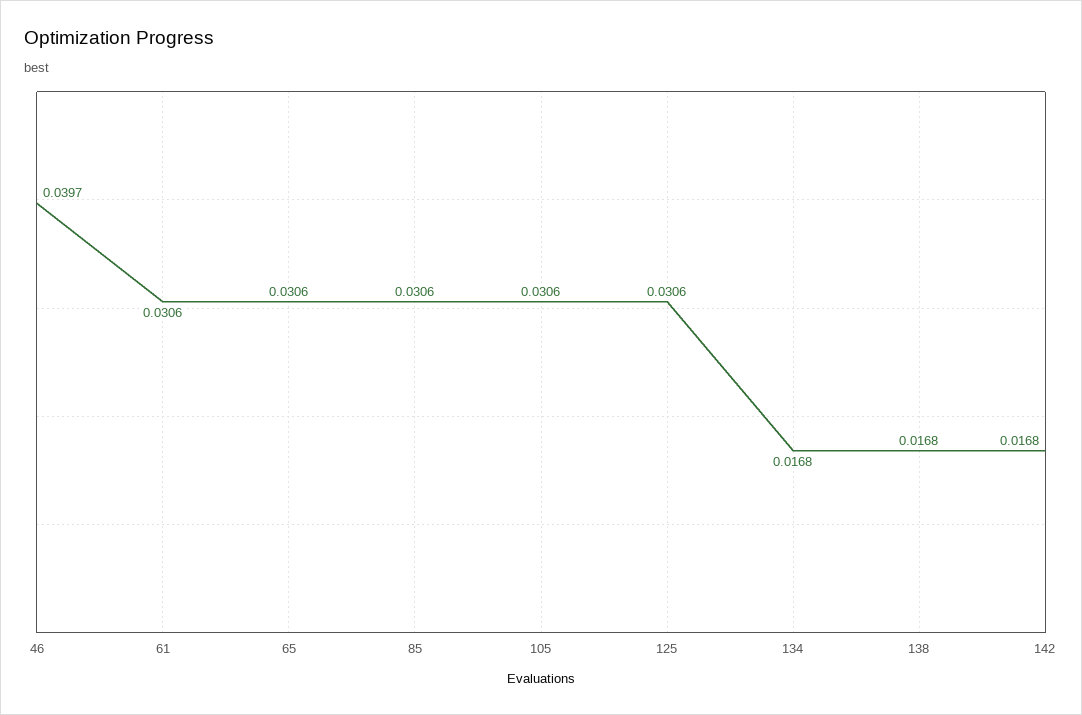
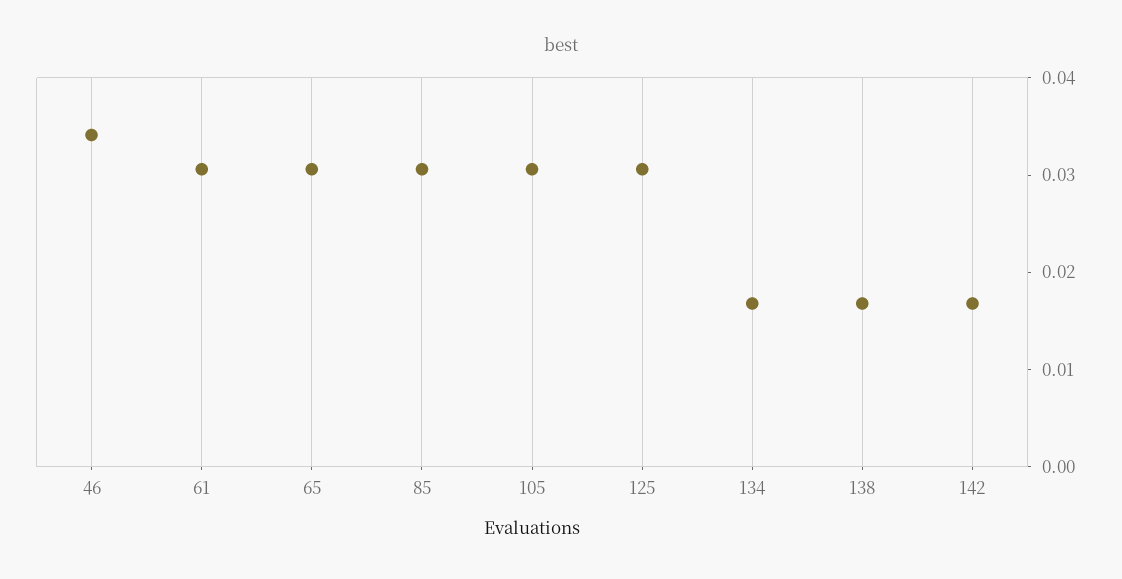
  {
-   "46": 0.0397,
+   "46": 0.034,
    "61": 0.0306,
    "65": 0.0306,
    "85": 0.0306,
    "105": 0.0306,
    "125": 0.0306,
    "134": 0.0168,
    "138": 0.0168,
    "142": 0.0168
  }

